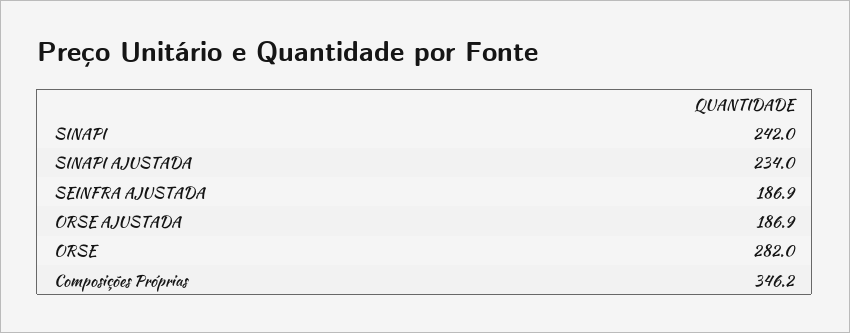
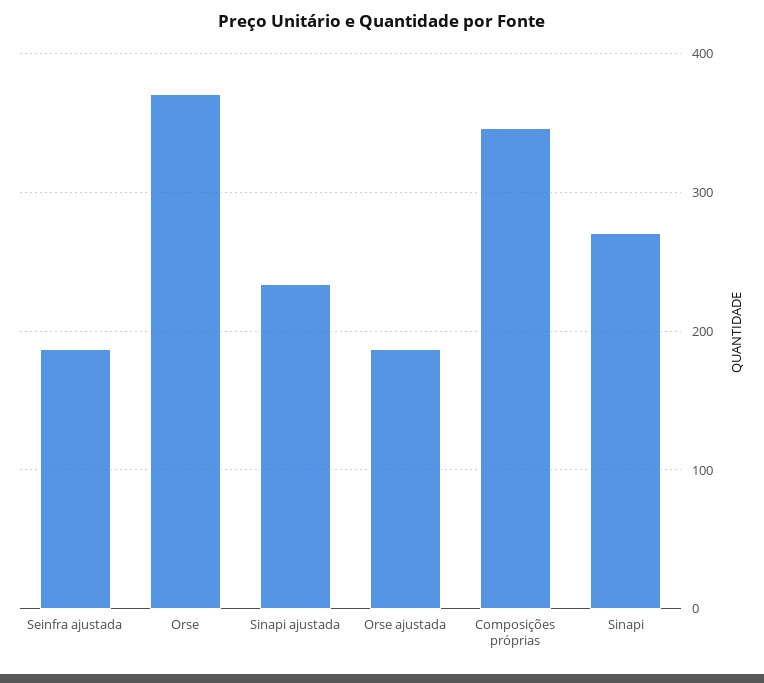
  {
-   "SINAPI": 242,
+   "SINAPI": 270,
    "SINAPI AJUSTADA": 234,
    "SEINFRA AJUSTADA": 186.9,
    "ORSE AJUSTADA": 186.9,
-   "ORSE": 282,
+   "ORSE": 370,
    "Composições Próprias": 346.2
  }

